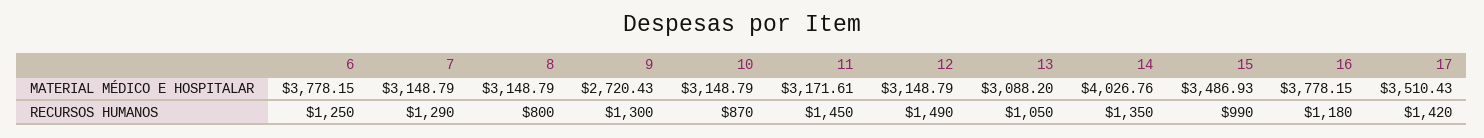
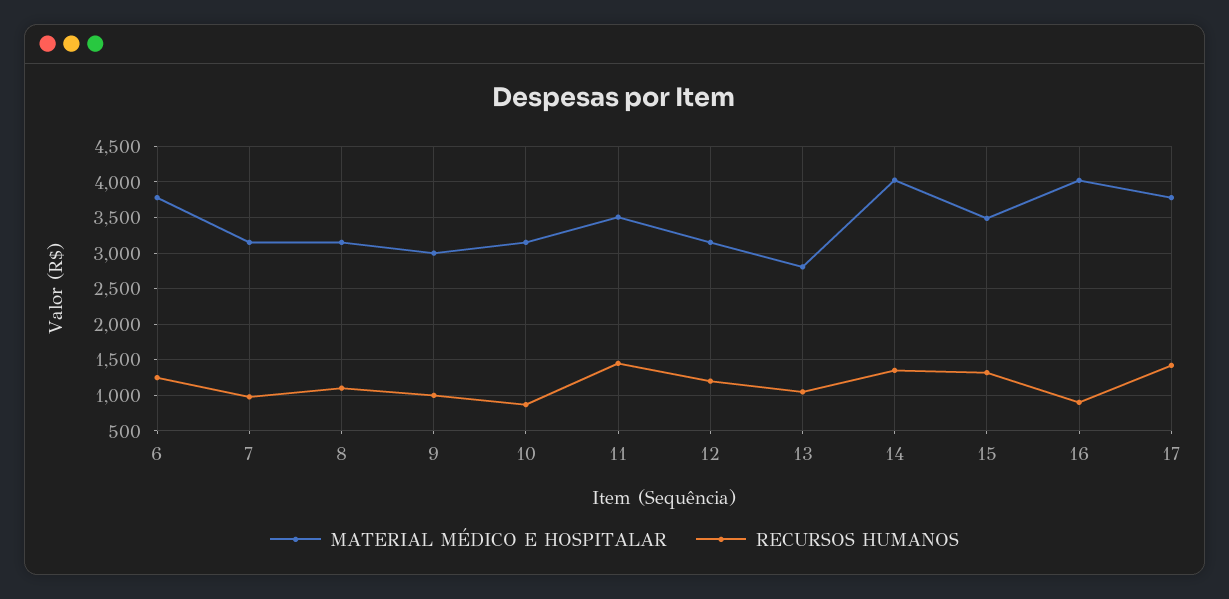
  {
    "MATERIAL MÉDICO E HOSPITALAR": {
      "6": 3778.15,
      "7": 3148.79,
      "8": 3148.79,
-     "9": 2720.43,
+     "9": 3000,
      "10": 3148.79,
-     "11": 3171.61,
+     "11": 3500,
      "12": 3148.79,
-     "13": 3088.2,
+     "13": 2800,
      "14": 4026.76,
      "15": 3486.93,
-     "16": 3778.15,
+     "16": 4000,
-     "17": 3510.43
+     "17": 3800
    },
    "RECURSOS HUMANOS": {
      "6": 1250,
-     "7": 1290,
+     "7": 1000,
-     "8": 800,
+     "8": 1100,
-     "9": 1300,
+     "9": 1000,
      "10": 870,
      "11": 1450,
-     "12": 1490,
+     "12": 1200,
      "13": 1050,
      "14": 1350,
-     "15": 990,
+     "15": 1300,
-     "16": 1180,
+     "16": 900,
      "17": 1420
    }
  }

